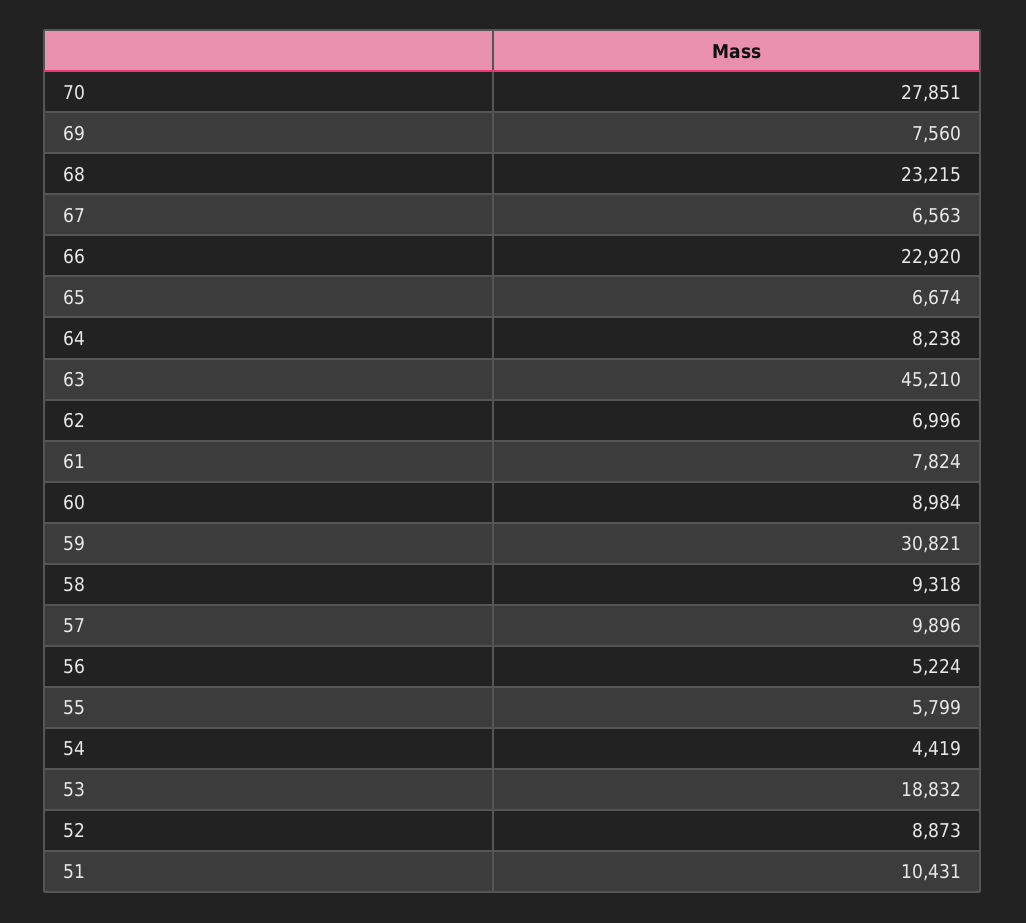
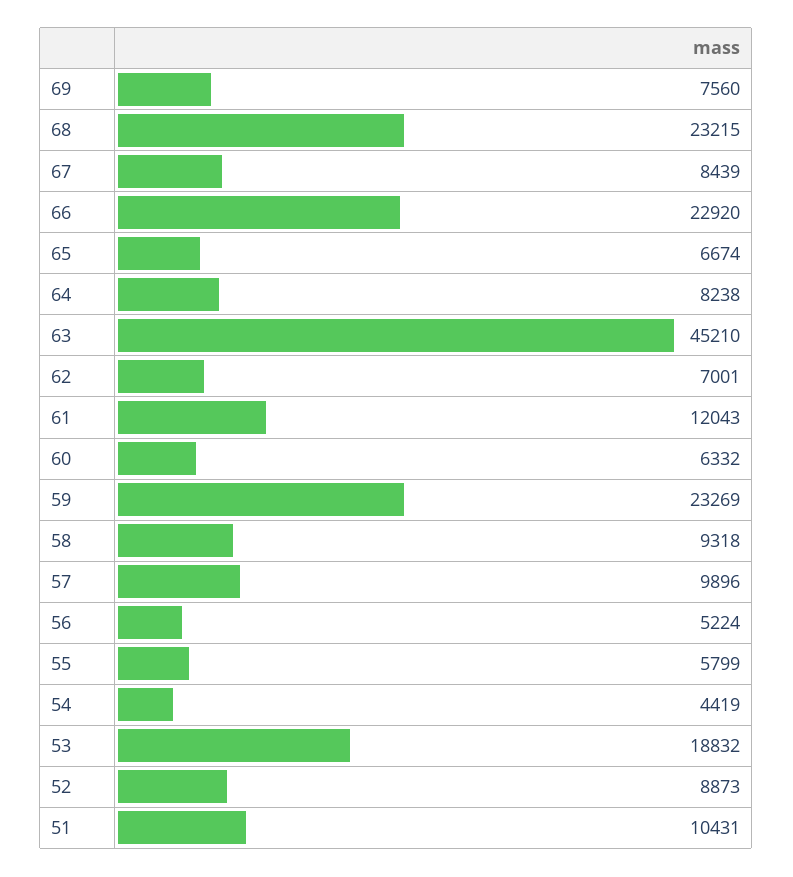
  {
-   "70": 27851,
    "69": 7560,
    "68": 23215,
-   "67": 6563,
+   "67": 8439,
    "66": 22920,
    "65": 6674,
    "64": 8238,
    "63": 45210,
-   "62": 6996,
+   "62": 7001,
-   "61": 7824,
+   "61": 12043,
-   "60": 8984,
+   "60": 6332,
-   "59": 30821,
+   "59": 23269,
    "58": 9318,
    "57": 9896,
    "56": 5224,
    "55": 5799,
    "54": 4419,
    "53": 18832,
    "52": 8873,
    "51": 10431
  }

